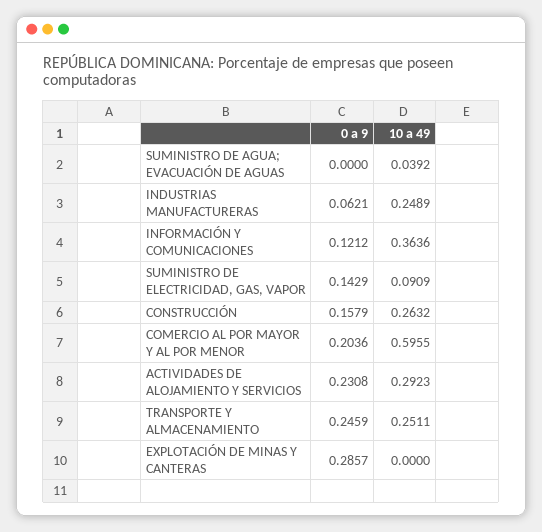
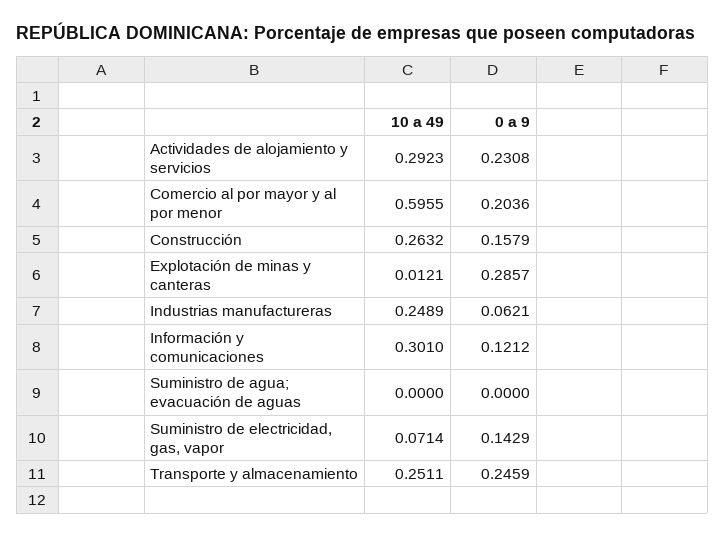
  {
    "0 a 9": {
      "SUMINISTRO DE AGUA; EVACUACIÓN DE AGUAS": 0,
      "INDUSTRIAS MANUFACTURERAS": 0.0621,
      "INFORMACIÓN Y COMUNICACIONES": 0.1212,
      "SUMINISTRO DE ELECTRICIDAD, GAS, VAPOR": 0.1429,
      "CONSTRUCCIÓN": 0.1579,
      "COMERCIO AL POR MAYOR Y AL POR MENOR": 0.2036,
      "ACTIVIDADES DE ALOJAMIENTO Y SERVICIOS": 0.2308,
      "TRANSPORTE Y ALMACENAMIENTO": 0.2459,
      "EXPLOTACIÓN DE MINAS Y CANTERAS": 0.2857
    },
    "10 a 49": {
-     "SUMINISTRO DE AGUA; EVACUACIÓN DE AGUAS": 0.0392,
+     "SUMINISTRO DE AGUA; EVACUACIÓN DE AGUAS": 0,
      "INDUSTRIAS MANUFACTURERAS": 0.2489,
-     "INFORMACIÓN Y COMUNICACIONES": 0.3636,
+     "INFORMACIÓN Y COMUNICACIONES": 0.301,
-     "SUMINISTRO DE ELECTRICIDAD, GAS, VAPOR": 0.0909,
+     "SUMINISTRO DE ELECTRICIDAD, GAS, VAPOR": 0.0714,
      "CONSTRUCCIÓN": 0.2632,
      "COMERCIO AL POR MAYOR Y AL POR MENOR": 0.5955,
      "ACTIVIDADES DE ALOJAMIENTO Y SERVICIOS": 0.2923,
      "TRANSPORTE Y ALMACENAMIENTO": 0.2511,
-     "EXPLOTACIÓN DE MINAS Y CANTERAS": 0
+     "EXPLOTACIÓN DE MINAS Y CANTERAS": 0.0121
    }
  }

